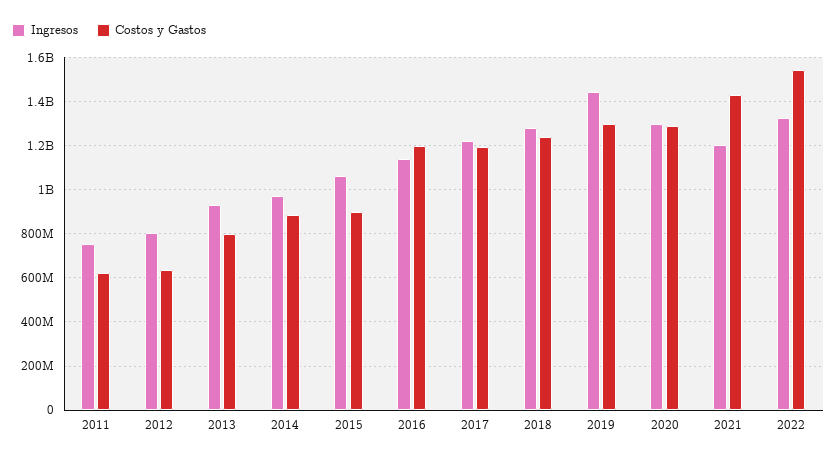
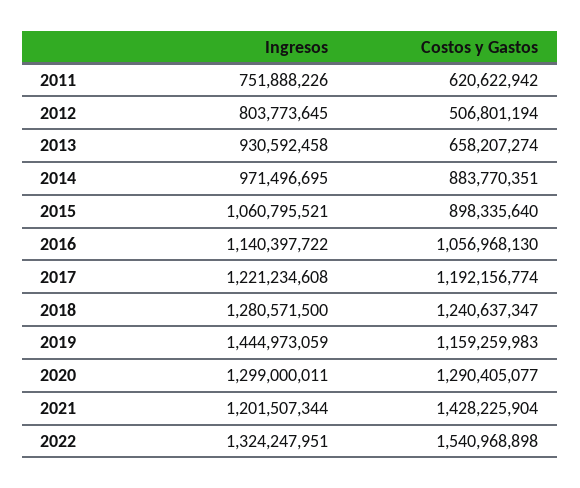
  {
    "Ingresos": {
      "2011": 751888226,
      "2012": 803773645,
      "2013": 930592458,
      "2014": 971496695,
      "2015": 1060795521,
      "2016": 1140397722,
      "2017": 1221234608,
      "2018": 1280571500,
      "2019": 1444973059,
      "2020": 1299000011,
      "2021": 1201507344,
      "2022": 1324247951
    },
    "Costos y Gastos": {
      "2011": 620622942,
-     "2012": 650000000,
+     "2012": 506801194,
-     "2013": 800000000,
+     "2013": 658207274,
      "2014": 883770351,
      "2015": 898335640,
-     "2016": 1200000000,
+     "2016": 1056968130,
      "2017": 1192156774,
      "2018": 1240637347,
-     "2019": 1300000000,
+     "2019": 1159259983,
      "2020": 1290405077,
      "2021": 1428225904,
      "2022": 1540968898
    }
  }

